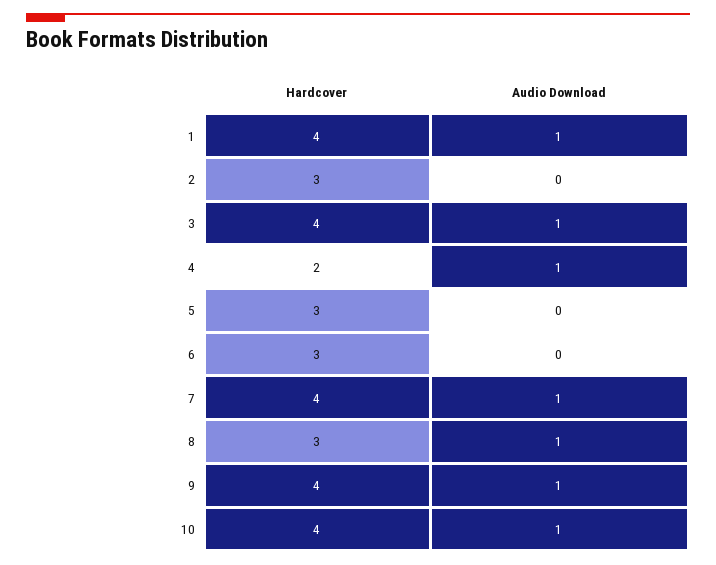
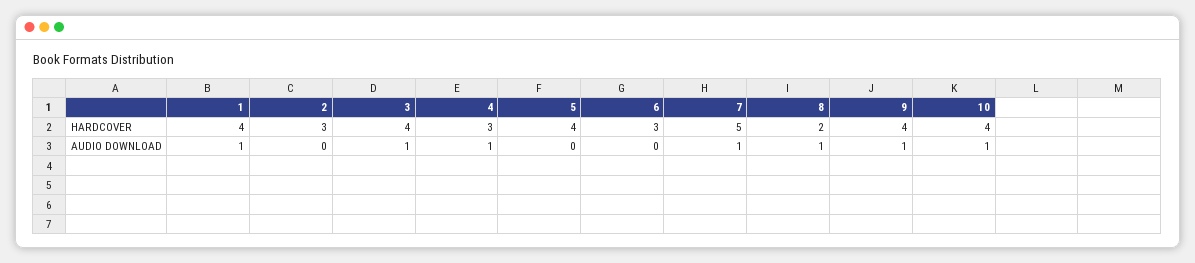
  {
    "Hardcover": {
      "1": 4,
      "2": 3,
      "3": 4,
-     "4": 2,
+     "4": 3,
-     "5": 3,
+     "5": 4,
      "6": 3,
-     "7": 4,
+     "7": 5,
-     "8": 3,
+     "8": 2,
      "9": 4,
      "10": 4
    },
    "Audio Download": {
      "1": 1,
      "2": 0,
      "3": 1,
      "4": 1,
      "5": 0,
      "6": 0,
      "7": 1,
      "8": 1,
      "9": 1,
      "10": 1
    }
  }

